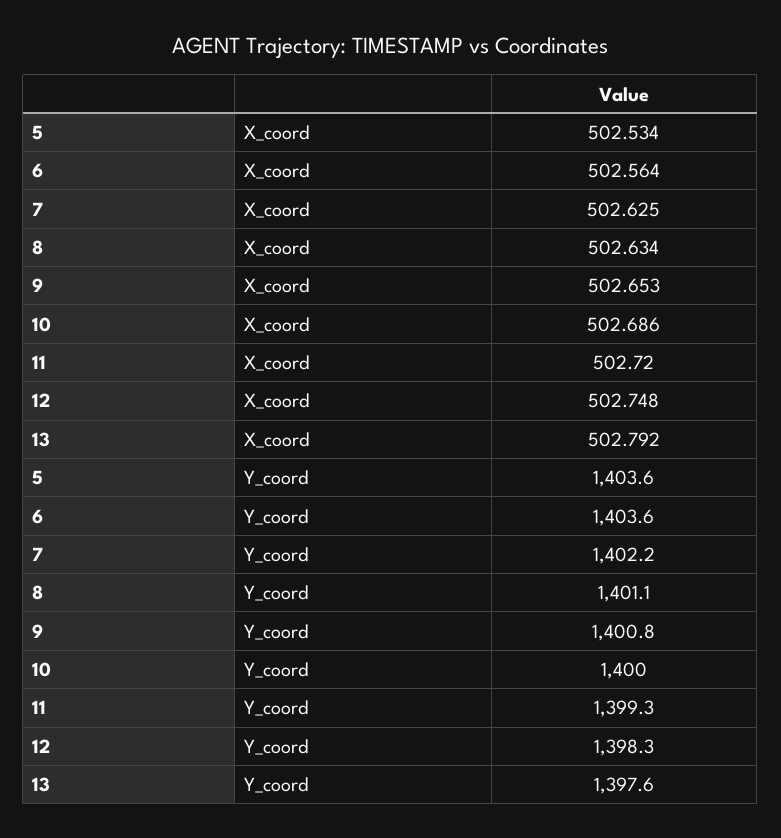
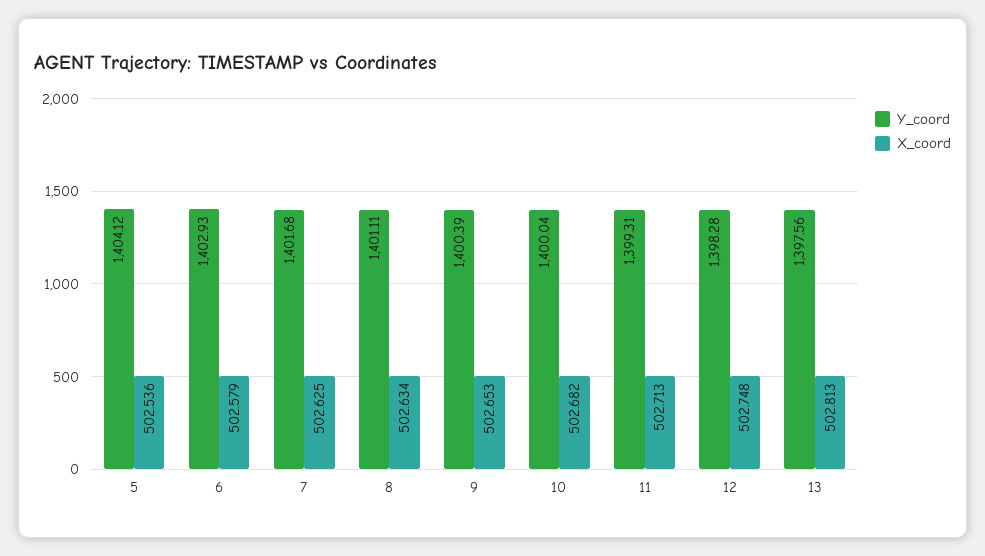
  {
    "X_coord": {
-     "5": 502.534,
+     "5": 502.536,
-     "6": 502.564,
+     "6": 502.579,
      "7": 502.625,
      "8": 502.634,
      "9": 502.653,
-     "10": 502.686,
+     "10": 502.682,
-     "11": 502.72,
+     "11": 502.713,
      "12": 502.748,
-     "13": 502.792
+     "13": 502.813
    },
    "Y_coord": {
-     "5": 1403.6,
+     "5": 1404.12,
-     "6": 1403.6,
+     "6": 1402.93,
-     "7": 1402.2,
+     "7": 1401.68,
      "8": 1401.11,
-     "9": 1400.8,
+     "9": 1400.39,
      "10": 1400.04,
      "11": 1399.31,
      "12": 1398.28,
      "13": 1397.56
    }
  }

